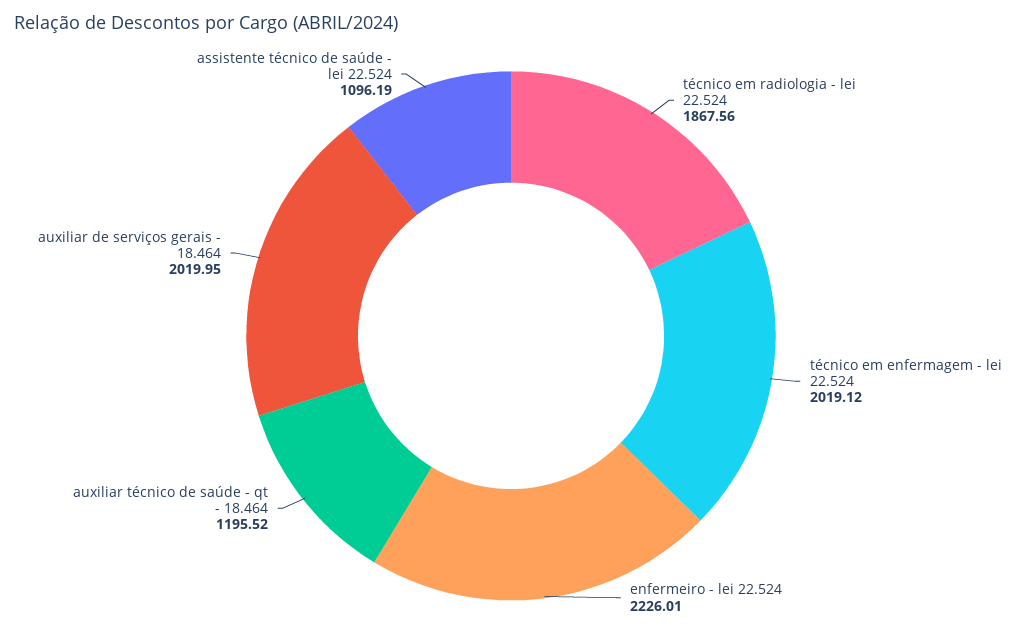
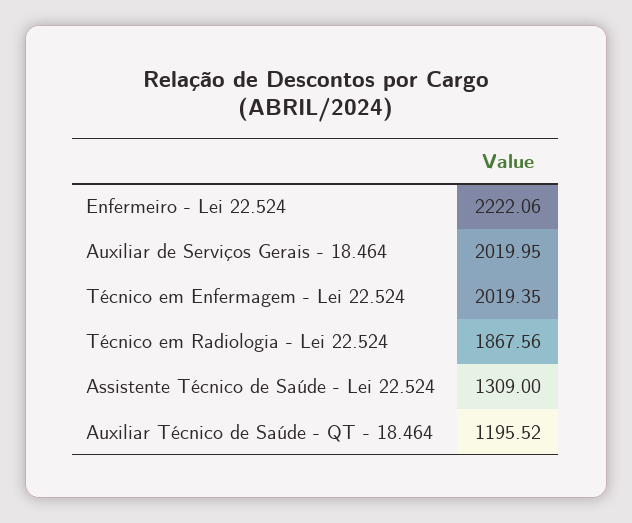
  {
    "técnico em radiologia - lei 22.524": 1867.56,
-   "técnico em enfermagem - lei 22.524": 2019.12,
+   "técnico em enfermagem - lei 22.524": 2019.35,
-   "enfermeiro - lei 22.524": 2226.01,
+   "enfermeiro - lei 22.524": 2222.06,
    "auxiliar técnico de saúde - qt - 18.464": 1195.52,
    "auxiliar de serviços gerais - 18.464": 2019.95,
-   "assistente técnico de saúde - lei 22.524": 1096.19
+   "assistente técnico de saúde - lei 22.524": 1309
  }

